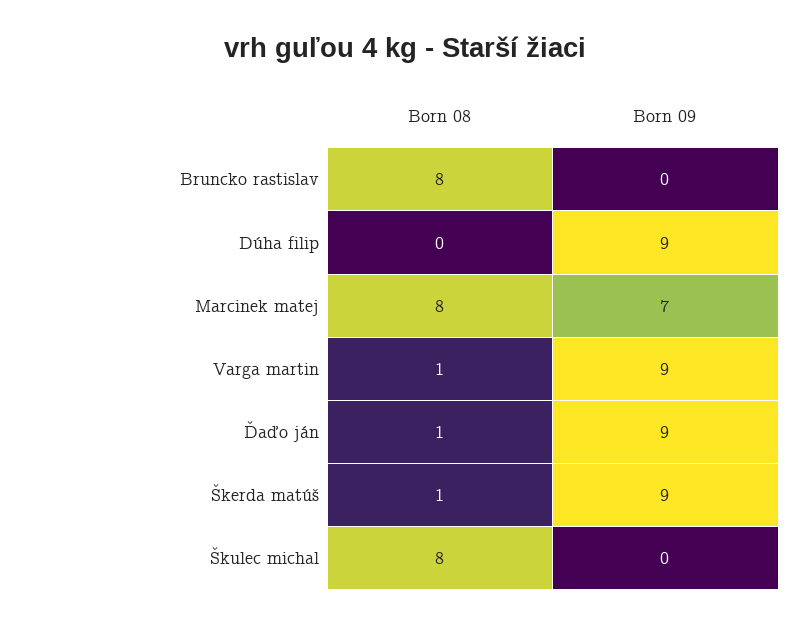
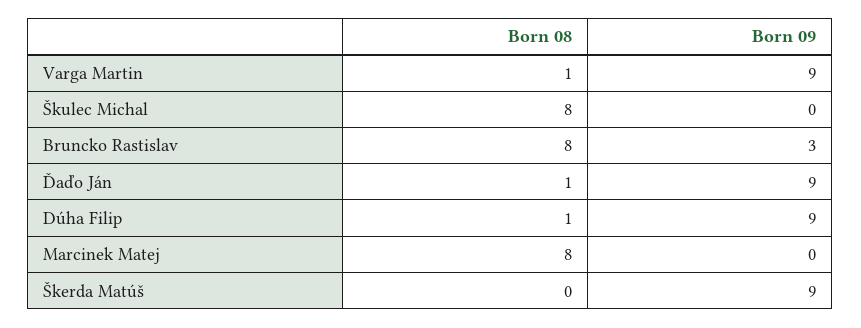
  {
    "Born 08": {
      "Bruncko rastislav": 8,
-     "Dúha filip": 0,
+     "Dúha filip": 1,
      "Marcinek matej": 8,
      "Varga martin": 1,
      "Ďaďo ján": 1,
-     "Škerda matúš": 1,
+     "Škerda matúš": 0,
      "Škulec michal": 8
    },
    "Born 09": {
-     "Bruncko rastislav": 0,
+     "Bruncko rastislav": 3,
      "Dúha filip": 9,
-     "Marcinek matej": 7,
+     "Marcinek matej": 0,
      "Varga martin": 9,
      "Ďaďo ján": 9,
      "Škerda matúš": 9,
      "Škulec michal": 0
    }
  }

